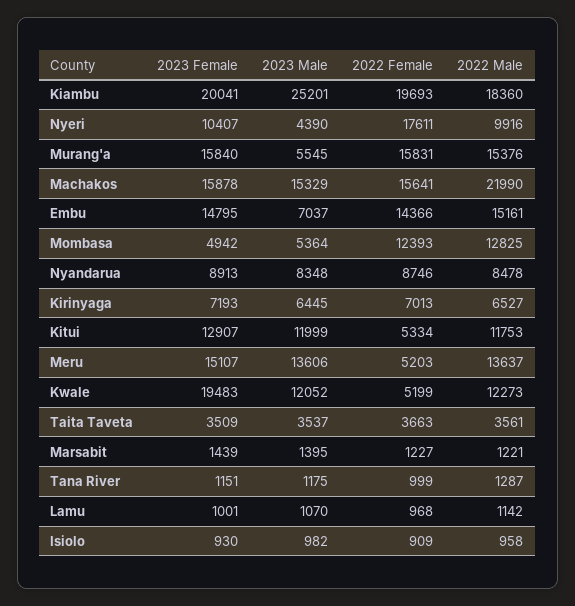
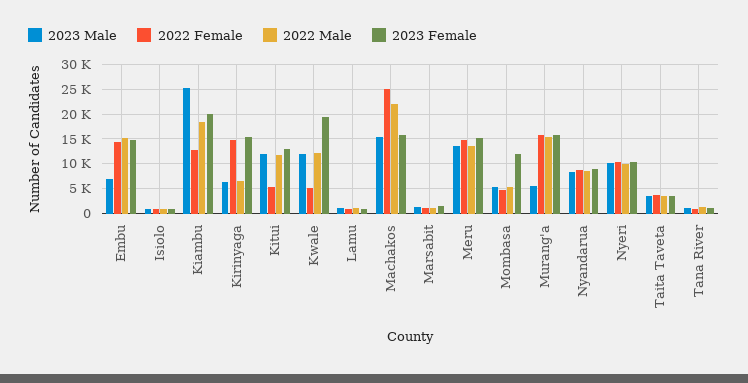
  {
    "2023 Female": {
      "Kiambu": 20041,
      "Nyeri": 10407,
      "Murang'a": 15840,
      "Machakos": 15878,
      "Embu": 14795,
-     "Mombasa": 4942,
+     "Mombasa": 12500,
      "Nyandarua": 8913,
-     "Kirinyaga": 7193,
+     "Kirinyaga": 15000,
      "Kitui": 12907,
      "Meru": 15107,
      "Kwale": 19483,
      "Taita Taveta": 3509,
      "Marsabit": 1439,
      "Tana River": 1151,
      "Lamu": 1001,
      "Isiolo": 930
    },
    "2023 Male": {
      "Kiambu": 25201,
-     "Nyeri": 4390,
+     "Nyeri": 10000,
      "Murang'a": 5545,
      "Machakos": 15329,
      "Embu": 7037,
      "Mombasa": 5364,
      "Nyandarua": 8348,
      "Kirinyaga": 6445,
      "Kitui": 11999,
      "Meru": 13606,
      "Kwale": 12052,
      "Taita Taveta": 3537,
      "Marsabit": 1395,
      "Tana River": 1175,
      "Lamu": 1070,
      "Isiolo": 982
    },
    "2022 Female": {
-     "Kiambu": 19693,
+     "Kiambu": 12500,
-     "Nyeri": 17611,
+     "Nyeri": 10000,
      "Murang'a": 15831,
-     "Machakos": 15641,
+     "Machakos": 25000,
      "Embu": 14366,
-     "Mombasa": 12393,
+     "Mombasa": 5000,
      "Nyandarua": 8746,
-     "Kirinyaga": 7013,
+     "Kirinyaga": 15000,
      "Kitui": 5334,
-     "Meru": 5203,
+     "Meru": 15000,
      "Kwale": 5199,
      "Taita Taveta": 3663,
      "Marsabit": 1227,
      "Tana River": 999,
      "Lamu": 968,
      "Isiolo": 909
    },
    "2022 Male": {
      "Kiambu": 18360,
      "Nyeri": 9916,
      "Murang'a": 15376,
      "Machakos": 21990,
      "Embu": 15161,
-     "Mombasa": 12825,
+     "Mombasa": 5000,
      "Nyandarua": 8478,
      "Kirinyaga": 6527,
      "Kitui": 11753,
      "Meru": 13637,
      "Kwale": 12273,
      "Taita Taveta": 3561,
      "Marsabit": 1221,
      "Tana River": 1287,
      "Lamu": 1142,
      "Isiolo": 958
    }
  }

